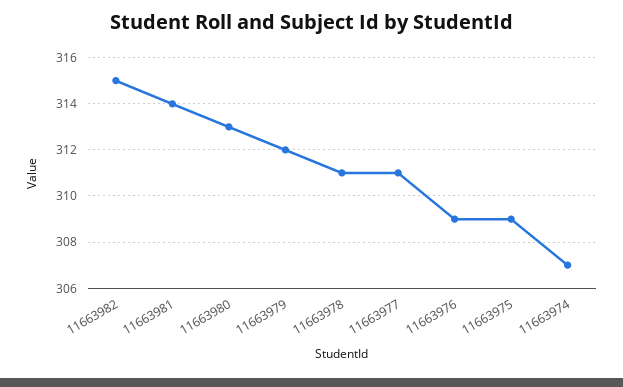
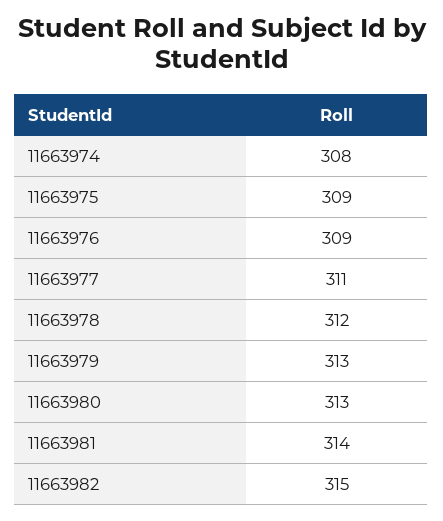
  {
    "11663982": 315,
    "11663981": 314,
    "11663980": 313,
-   "11663979": 312,
+   "11663979": 313,
-   "11663978": 311,
+   "11663978": 312,
    "11663977": 311,
    "11663976": 309,
    "11663975": 309,
-   "11663974": 307
+   "11663974": 308
  }

